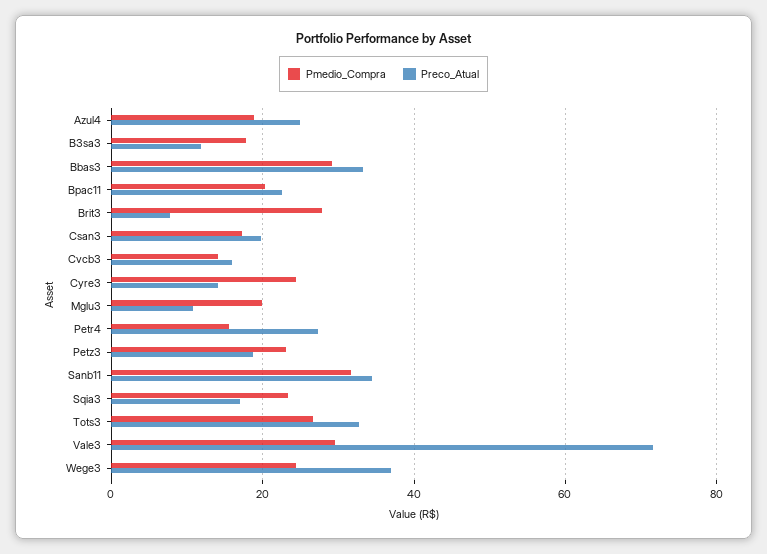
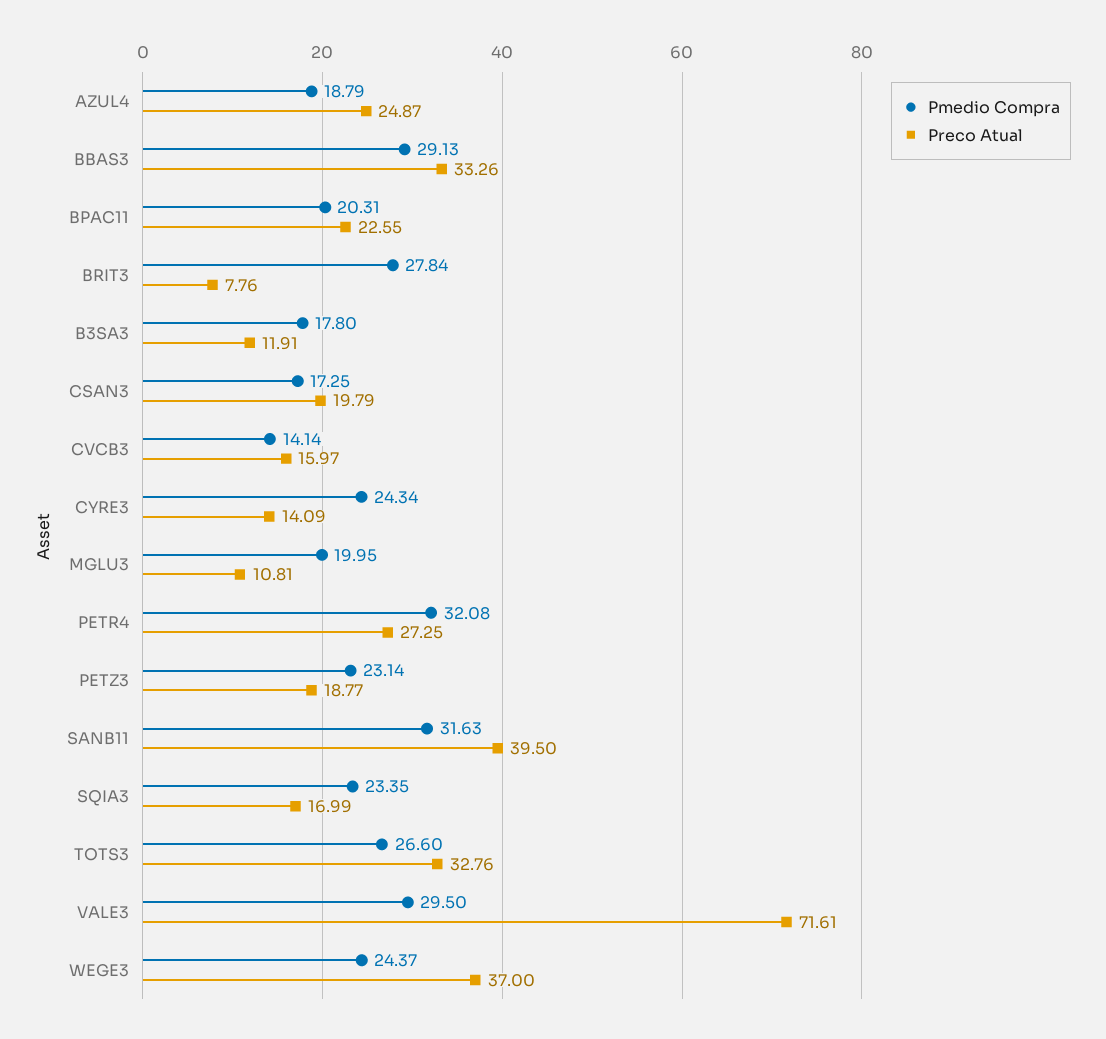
  {
    "Pmedio_Compra": {
      "Azul4": 18.79,
      "B3sa3": 17.8,
      "Bbas3": 29.13,
      "Bpac11": 20.31,
      "Brit3": 27.84,
      "Csan3": 17.25,
      "Cvcb3": 14.14,
      "Cyre3": 24.34,
      "Mglu3": 19.95,
-     "Petr4": 16,
+     "Petr4": 32.08,
      "Petz3": 23.14,
      "Sanb11": 31.63,
      "Sqia3": 23.35,
      "Tots3": 26.6,
      "Vale3": 29.5,
      "Wege3": 24.37
    },
    "Preco_Atual": {
      "Azul4": 24.87,
      "B3sa3": 11.91,
      "Bbas3": 33.26,
      "Bpac11": 22.55,
      "Brit3": 7.76,
      "Csan3": 19.79,
      "Cvcb3": 15.97,
      "Cyre3": 14.09,
      "Mglu3": 10.81,
      "Petr4": 27.25,
      "Petz3": 18.77,
-     "Sanb11": 34,
+     "Sanb11": 39.5,
      "Sqia3": 16.99,
      "Tots3": 32.76,
      "Vale3": 71.61,
      "Wege3": 37
    }
  }

